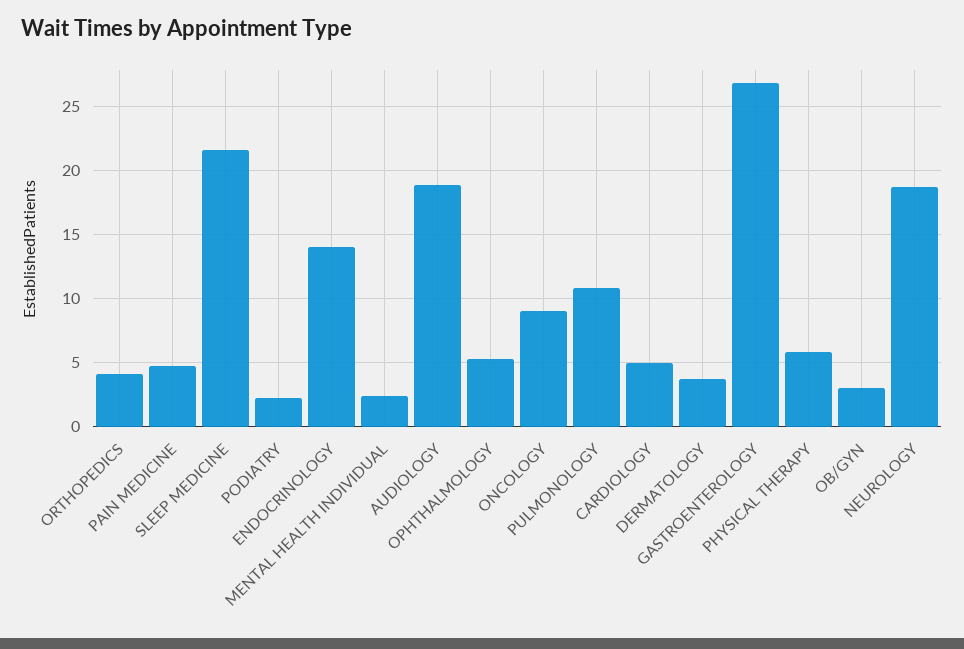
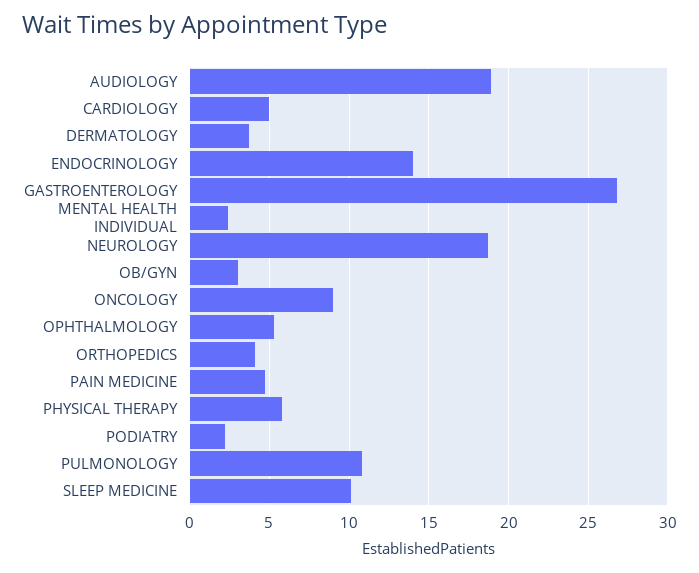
  {
    "ORTHOPEDICS": 4,
    "PAIN MEDICINE": 4.5,
-   "SLEEP MEDICINE": 21.5,
+   "SLEEP MEDICINE": 10,
    "PODIATRY": 2,
    "ENDOCRINOLOGY": 14,
    "MENTAL HEALTH INDIVIDUAL": 2.5,
    "AUDIOLOGY": 19,
    "OPHTHALMOLOGY": 5.5,
    "ONCOLOGY": 9,
    "PULMONOLOGY": 11,
    "CARDIOLOGY": 5,
    "DERMATOLOGY": 3.5,
    "GASTROENTEROLOGY": 27,
    "PHYSICAL THERAPY": 6,
    "OB/GYN": 3,
    "NEUROLOGY": 18.5
  }

